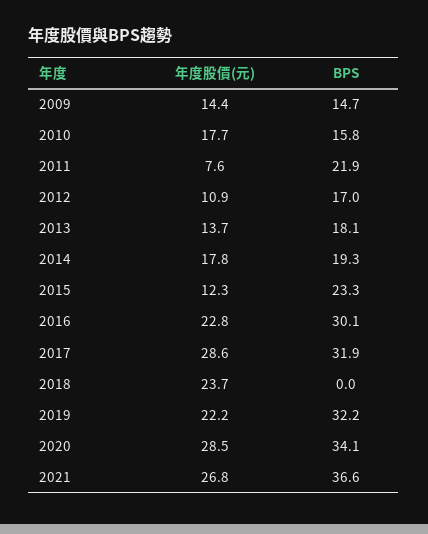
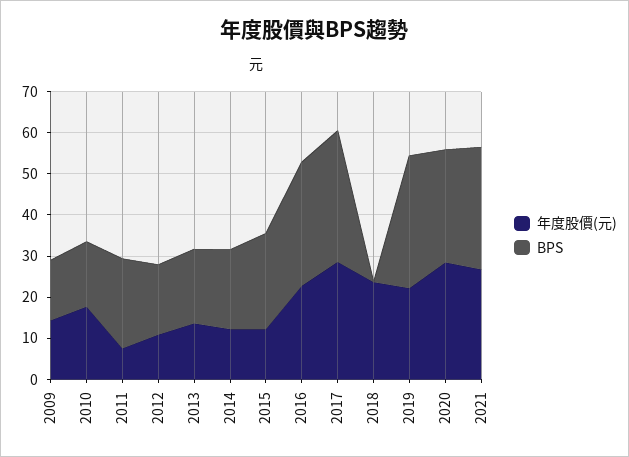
  {
    "年度股價(元)": {
      "2009": 14.4,
      "2010": 17.7,
      "2011": 7.6,
      "2012": 10.9,
      "2013": 13.7,
-     "2014": 17.8,
+     "2014": 12,
      "2015": 12.3,
      "2016": 22.8,
      "2017": 28.6,
      "2018": 23.7,
      "2019": 22.2,
      "2020": 28.5,
      "2021": 26.8
    },
    "BPS": {
      "2009": 14.7,
      "2010": 15.8,
      "2011": 21.9,
      "2012": 17,
      "2013": 18.1,
      "2014": 19.3,
      "2015": 23.3,
      "2016": 30.1,
      "2017": 31.9,
      "2018": 0,
      "2019": 32.2,
-     "2020": 34.1,
+     "2020": 28,
-     "2021": 36.6
+     "2021": 30
    }
  }

